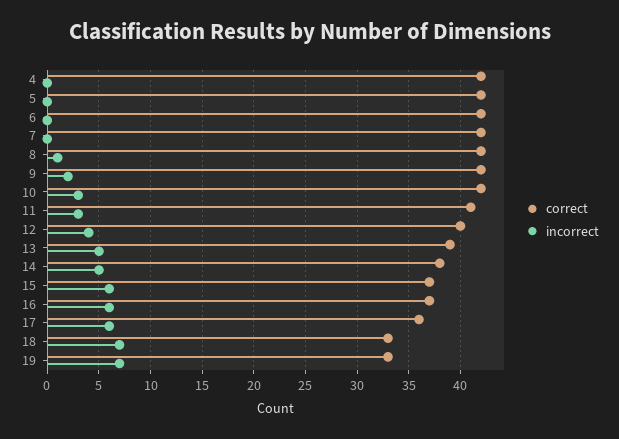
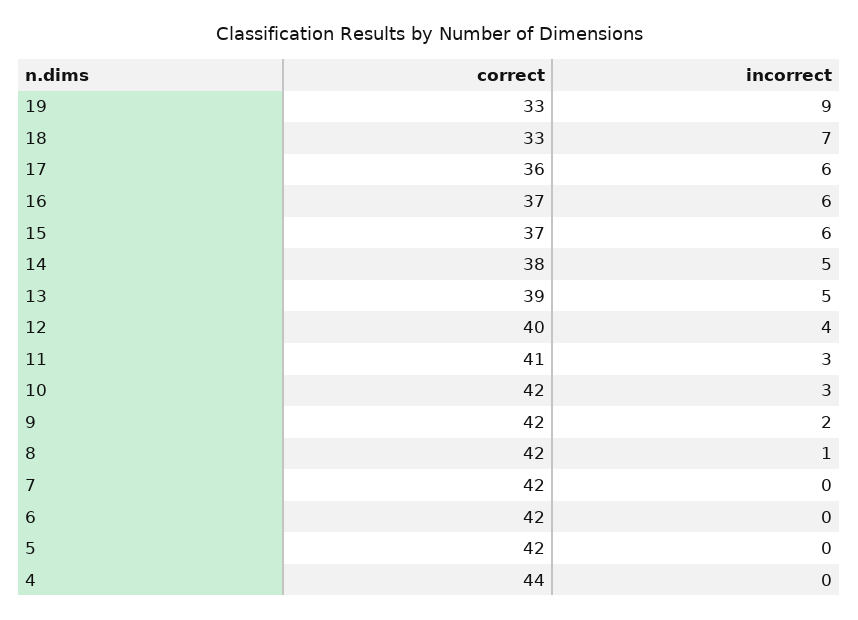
  {
    "correct": {
-     "4": 42,
+     "4": 44,
      "5": 42,
      "6": 42,
      "7": 42,
      "8": 42,
      "9": 42,
      "10": 42,
      "11": 41,
      "12": 40,
      "13": 39,
      "14": 38,
      "15": 37,
      "16": 37,
      "17": 36,
      "18": 33,
      "19": 33
    },
    "incorrect": {
      "4": 0,
      "5": 0,
      "6": 0,
      "7": 0,
      "8": 1,
      "9": 2,
      "10": 3,
      "11": 3,
      "12": 4,
      "13": 5,
      "14": 5,
      "15": 6,
      "16": 6,
      "17": 6,
      "18": 7,
-     "19": 7
+     "19": 9
    }
  }

